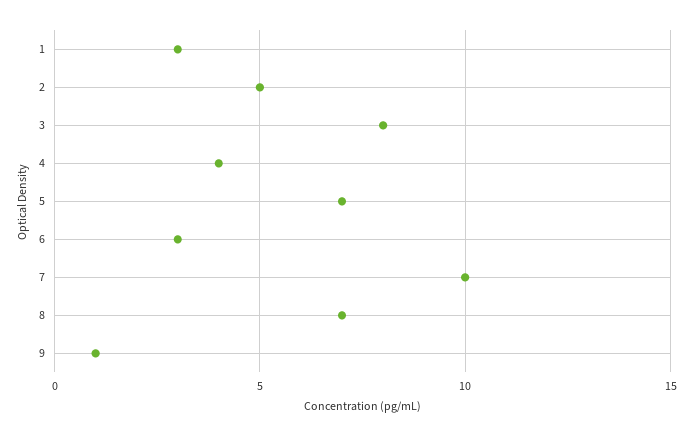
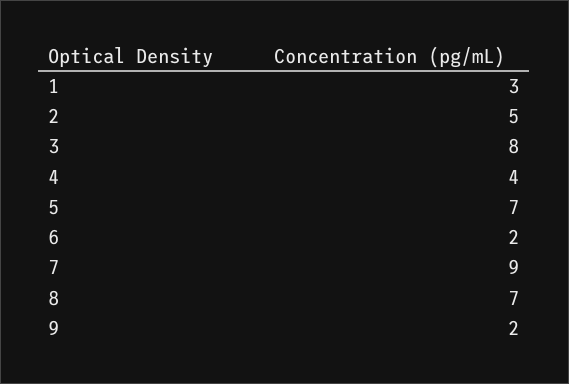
  {
    "1": 3,
    "2": 5,
    "3": 8,
    "4": 4,
    "5": 7,
-   "6": 3,
+   "6": 2,
-   "7": 10,
+   "7": 9,
    "8": 7,
-   "9": 1
+   "9": 2
  }

